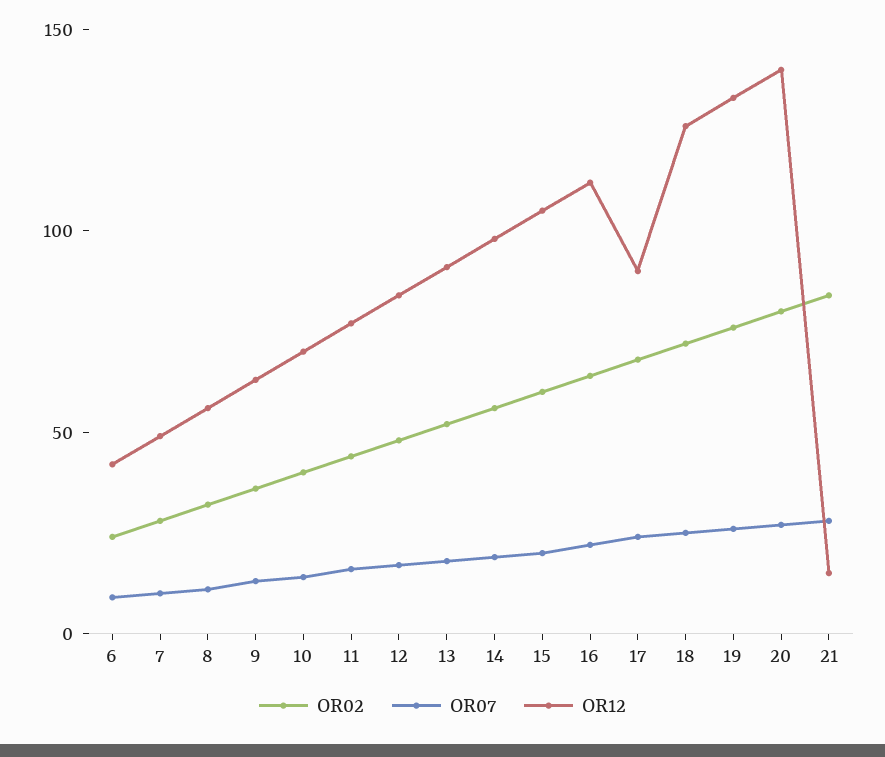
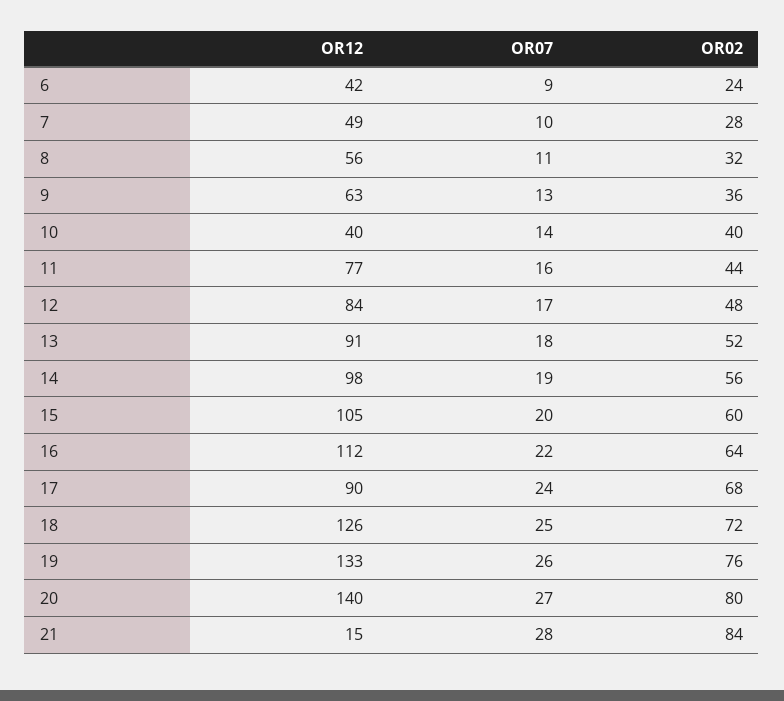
  {
    "OR02": {
      "6": 24,
      "7": 28,
      "8": 32,
      "9": 36,
      "10": 40,
      "11": 44,
      "12": 48,
      "13": 52,
      "14": 56,
      "15": 60,
      "16": 64,
      "17": 68,
      "18": 72,
      "19": 76,
      "20": 80,
      "21": 84
    },
    "OR07": {
      "6": 9,
      "7": 10,
      "8": 11,
      "9": 13,
      "10": 14,
      "11": 16,
      "12": 17,
      "13": 18,
      "14": 19,
      "15": 20,
      "16": 22,
      "17": 24,
      "18": 25,
      "19": 26,
      "20": 27,
      "21": 28
    },
    "OR12": {
      "6": 42,
      "7": 49,
      "8": 56,
      "9": 63,
-     "10": 70,
+     "10": 40,
      "11": 77,
      "12": 84,
      "13": 91,
      "14": 98,
      "15": 105,
      "16": 112,
      "17": 90,
      "18": 126,
      "19": 133,
      "20": 140,
      "21": 15
    }
  }

